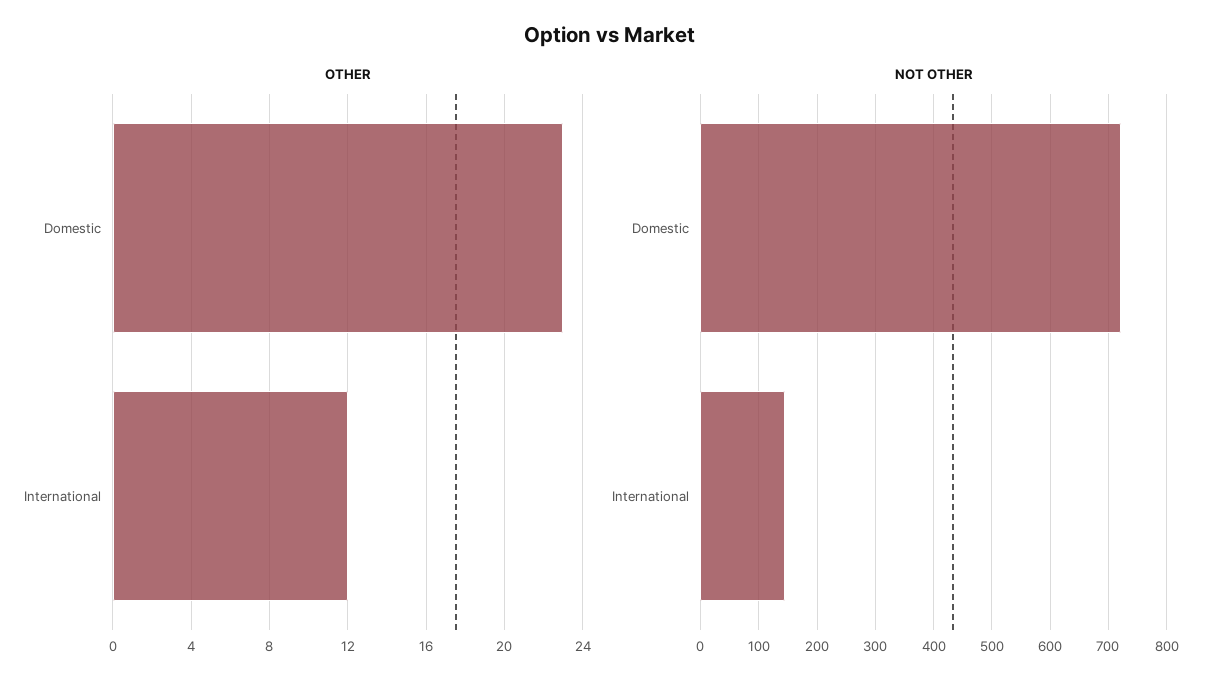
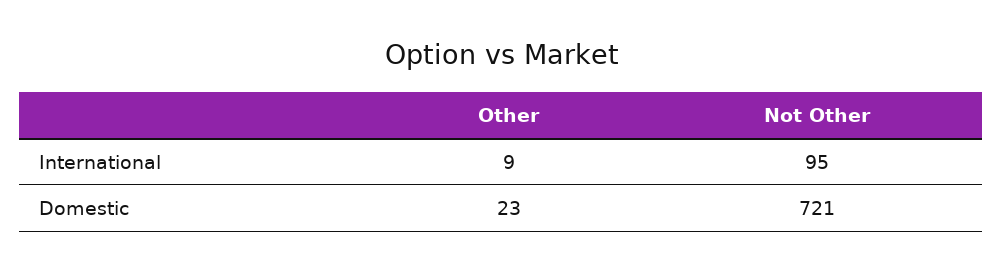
  {
    "OTHER": {
      "Domestic": 23,
-     "International": 12
+     "International": 9
    },
    "NOT OTHER": {
      "Domestic": 721,
-     "International": 140
+     "International": 95
    }
  }

